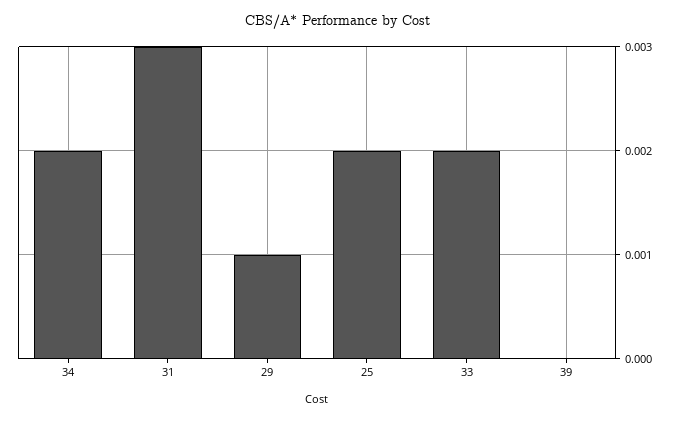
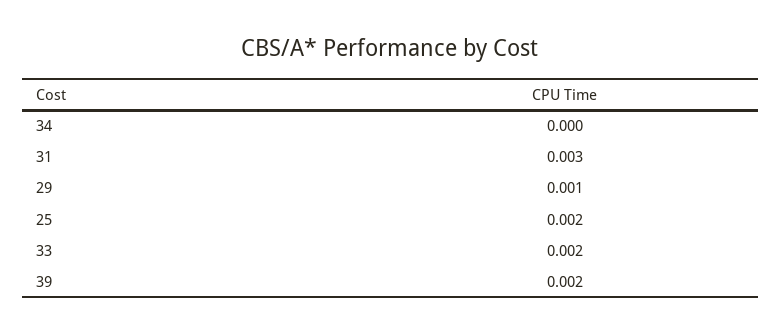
  {
-   "34": 0.002,
+   "34": 0,
    "31": 0.003,
    "29": 0.001,
    "25": 0.002,
    "33": 0.002,
-   "39": 0
+   "39": 0.002
  }

